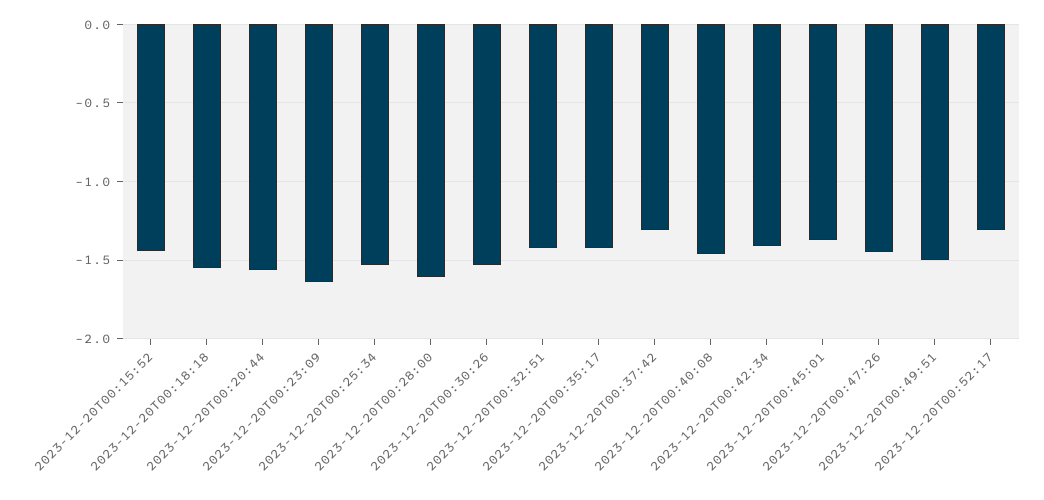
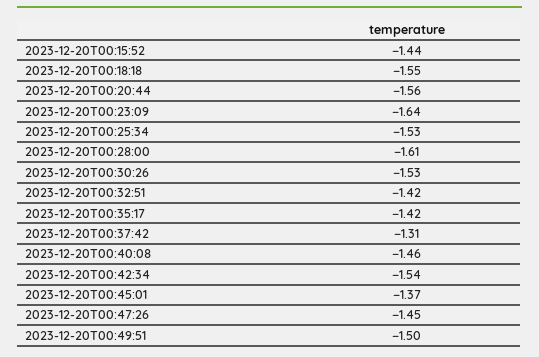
  {
    "2023-12-20T00:15:52": -1.44,
    "2023-12-20T00:18:18": -1.55,
    "2023-12-20T00:20:44": -1.56,
    "2023-12-20T00:23:09": -1.64,
    "2023-12-20T00:25:34": -1.53,
    "2023-12-20T00:28:00": -1.61,
    "2023-12-20T00:30:26": -1.53,
    "2023-12-20T00:32:51": -1.42,
    "2023-12-20T00:35:17": -1.42,
    "2023-12-20T00:37:42": -1.31,
    "2023-12-20T00:40:08": -1.46,
-   "2023-12-20T00:42:34": -1.4,
+   "2023-12-20T00:42:34": -1.54,
    "2023-12-20T00:45:01": -1.37,
    "2023-12-20T00:47:26": -1.45,
-   "2023-12-20T00:49:51": -1.5,
+   "2023-12-20T00:49:51": -1.5
-   "2023-12-20T00:52:17": -1.3
  }

